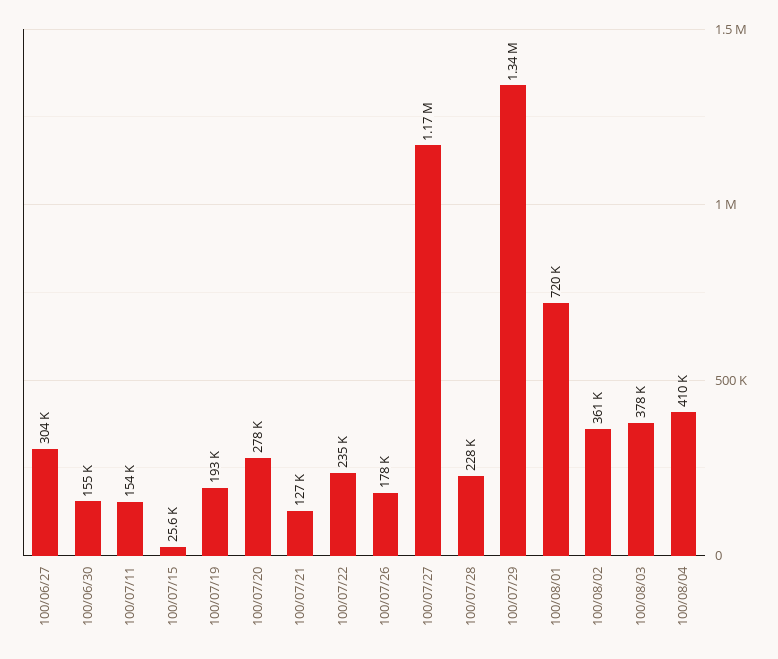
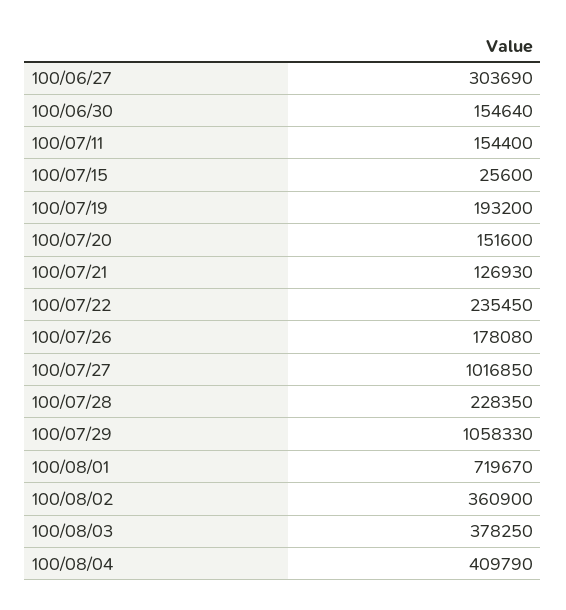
  {
    "100/06/27": 303690,
    "100/06/30": 154640,
    "100/07/11": 154400,
    "100/07/15": 25600,
    "100/07/19": 193200,
-   "100/07/20": 278000,
+   "100/07/20": 151600,
    "100/07/21": 126930,
    "100/07/22": 235450,
    "100/07/26": 178080,
-   "100/07/27": 1170000,
+   "100/07/27": 1016850,
    "100/07/28": 228350,
-   "100/07/29": 1340000,
+   "100/07/29": 1058330,
    "100/08/01": 719670,
    "100/08/02": 360900,
    "100/08/03": 378250,
    "100/08/04": 409790
  }

